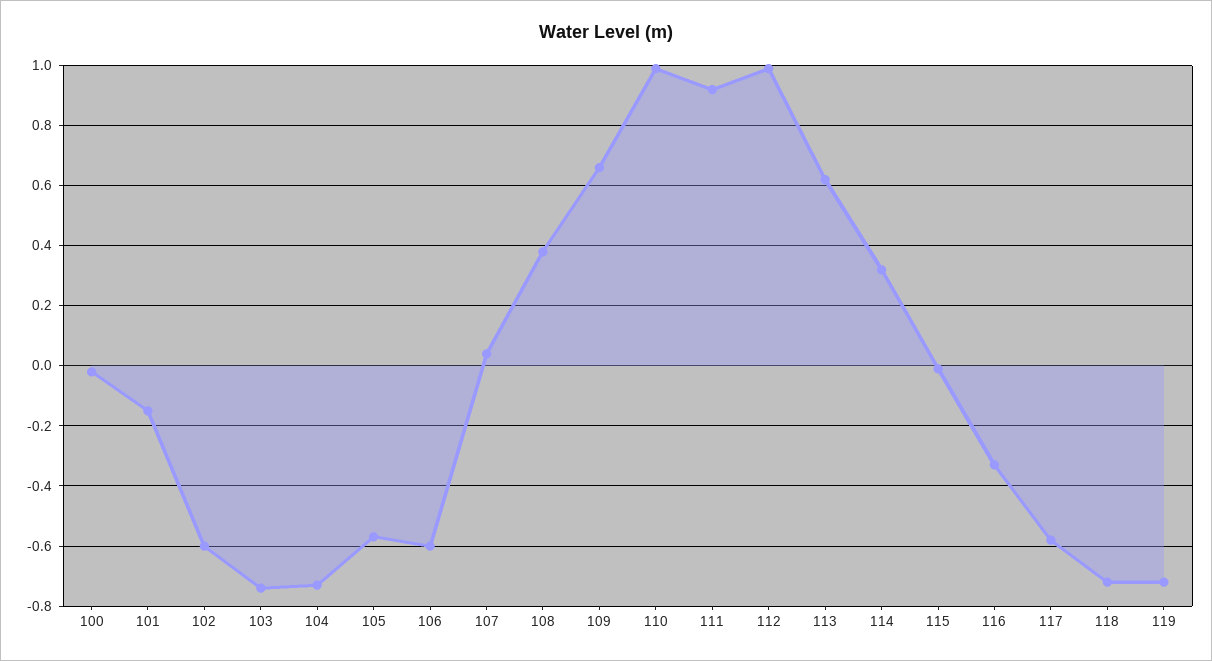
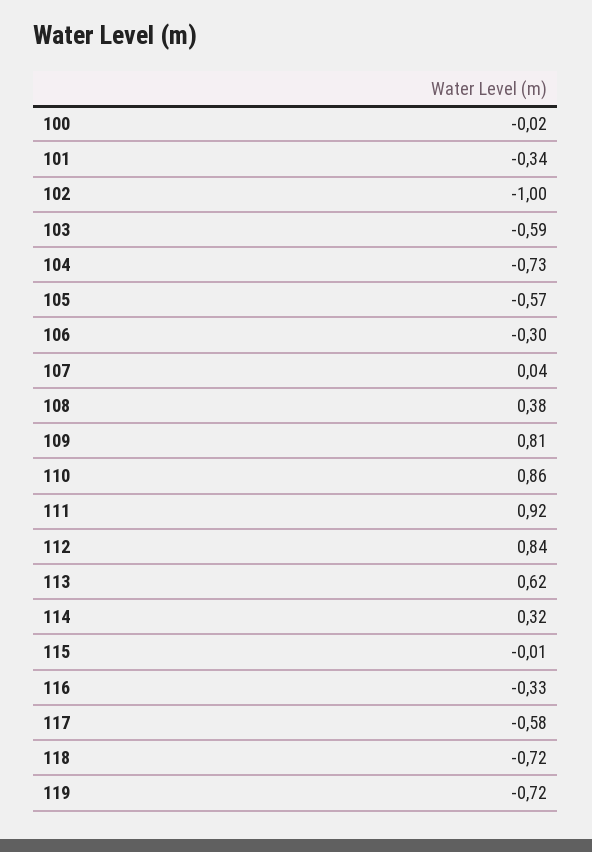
  {
    "100": -0.02,
-   "101": -0.15,
+   "101": -0.34,
-   "102": -0.6,
+   "102": -1,
-   "103": -0.75,
+   "103": -0.59,
    "104": -0.73,
    "105": -0.57,
-   "106": -0.6,
+   "106": -0.3,
    "107": 0.04,
    "108": 0.38,
-   "109": 0.65,
+   "109": 0.81,
-   "110": 1,
+   "110": 0.86,
    "111": 0.92,
-   "112": 1,
+   "112": 0.84,
    "113": 0.62,
    "114": 0.32,
    "115": -0.01,
    "116": -0.33,
    "117": -0.58,
    "118": -0.72,
    "119": -0.72
  }

